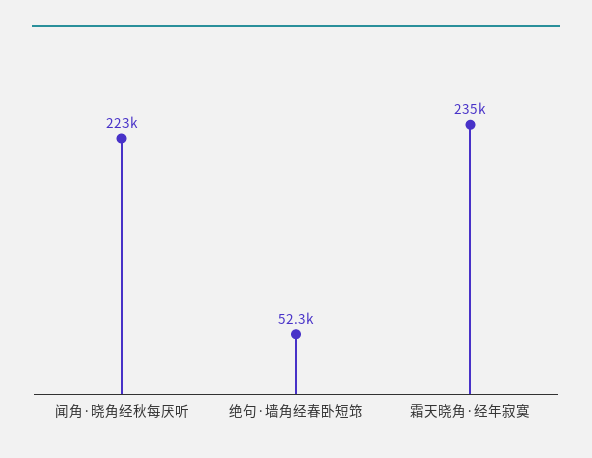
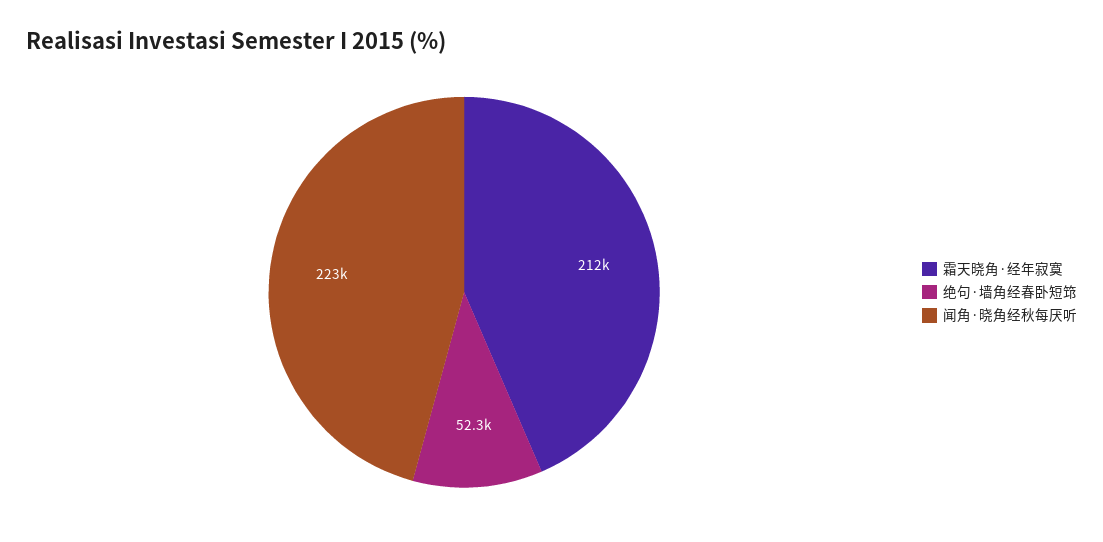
  {
    "闻角·晓角经秋每厌听": 223000,
    "绝句·墙角经春卧短筇": 52300,
-   "霜天晓角·经年寂寞": 235000
+   "霜天晓角·经年寂寞": 212000
  }

